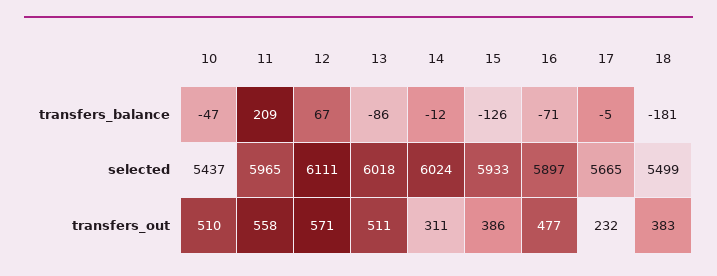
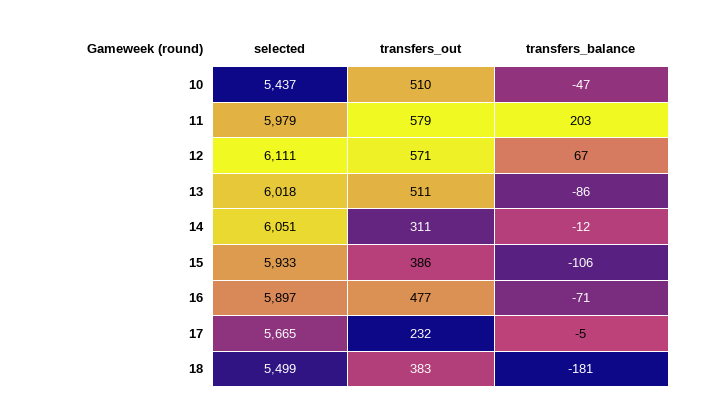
  {
    "10": {
      "transfers_balance": -47,
      "selected": 5437,
      "transfers_out": 510
    },
    "11": {
-     "transfers_balance": 209,
+     "transfers_balance": 203,
-     "selected": 5965,
+     "selected": 5979,
-     "transfers_out": 558
+     "transfers_out": 579
    },
    "12": {
      "transfers_balance": 67,
      "selected": 6111,
      "transfers_out": 571
    },
    "13": {
      "transfers_balance": -86,
      "selected": 6018,
      "transfers_out": 511
    },
    "14": {
      "transfers_balance": -12,
-     "selected": 6024,
+     "selected": 6051,
      "transfers_out": 311
    },
    "15": {
-     "transfers_balance": -126,
+     "transfers_balance": -106,
      "selected": 5933,
      "transfers_out": 386
    },
    "16": {
      "transfers_balance": -71,
      "selected": 5897,
      "transfers_out": 477
    },
    "17": {
      "transfers_balance": -5,
      "selected": 5665,
      "transfers_out": 232
    },
    "18": {
      "transfers_balance": -181,
      "selected": 5499,
      "transfers_out": 383
    }
  }

